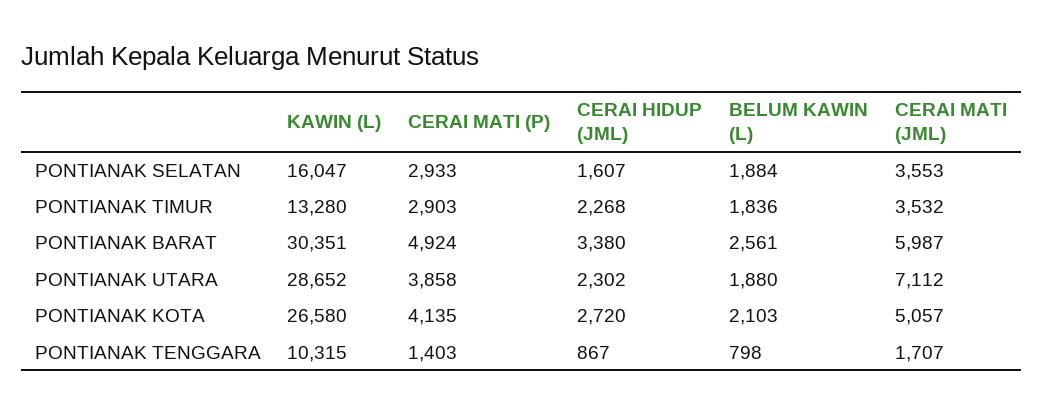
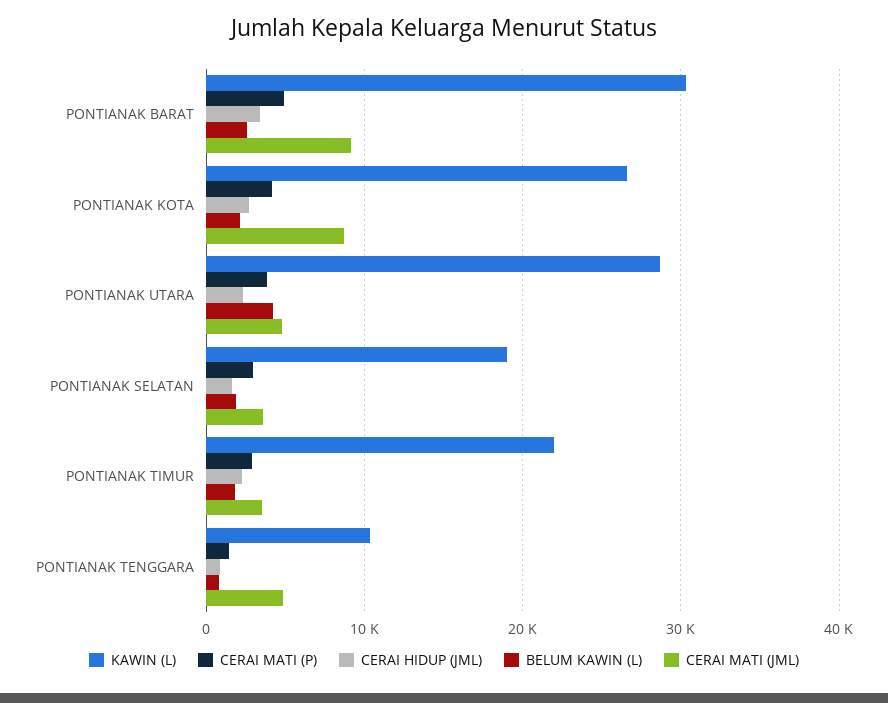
  {
    "KAWIN (L)": {
-     "PONTIANAK SELATAN": 16047,
+     "PONTIANAK SELATAN": 19000,
-     "PONTIANAK TIMUR": 13280,
+     "PONTIANAK TIMUR": 22000,
      "PONTIANAK BARAT": 30351,
      "PONTIANAK UTARA": 28652,
      "PONTIANAK KOTA": 26580,
      "PONTIANAK TENGGARA": 10315
    },
    "CERAI MATI (P)": {
      "PONTIANAK SELATAN": 2933,
      "PONTIANAK TIMUR": 2903,
      "PONTIANAK BARAT": 4924,
      "PONTIANAK UTARA": 3858,
      "PONTIANAK KOTA": 4135,
      "PONTIANAK TENGGARA": 1403
    },
    "CERAI HIDUP (JML)": {
      "PONTIANAK SELATAN": 1607,
      "PONTIANAK TIMUR": 2268,
      "PONTIANAK BARAT": 3380,
      "PONTIANAK UTARA": 2302,
      "PONTIANAK KOTA": 2720,
      "PONTIANAK TENGGARA": 867
    },
    "BELUM KAWIN (L)": {
      "PONTIANAK SELATAN": 1884,
      "PONTIANAK TIMUR": 1836,
      "PONTIANAK BARAT": 2561,
-     "PONTIANAK UTARA": 1880,
+     "PONTIANAK UTARA": 4000,
      "PONTIANAK KOTA": 2103,
      "PONTIANAK TENGGARA": 798
    },
    "CERAI MATI (JML)": {
      "PONTIANAK SELATAN": 3553,
      "PONTIANAK TIMUR": 3532,
-     "PONTIANAK BARAT": 5987,
+     "PONTIANAK BARAT": 9000,
-     "PONTIANAK UTARA": 7112,
+     "PONTIANAK UTARA": 5000,
-     "PONTIANAK KOTA": 5057,
+     "PONTIANAK KOTA": 9000,
-     "PONTIANAK TENGGARA": 1707
+     "PONTIANAK TENGGARA": 5000
    }
  }

